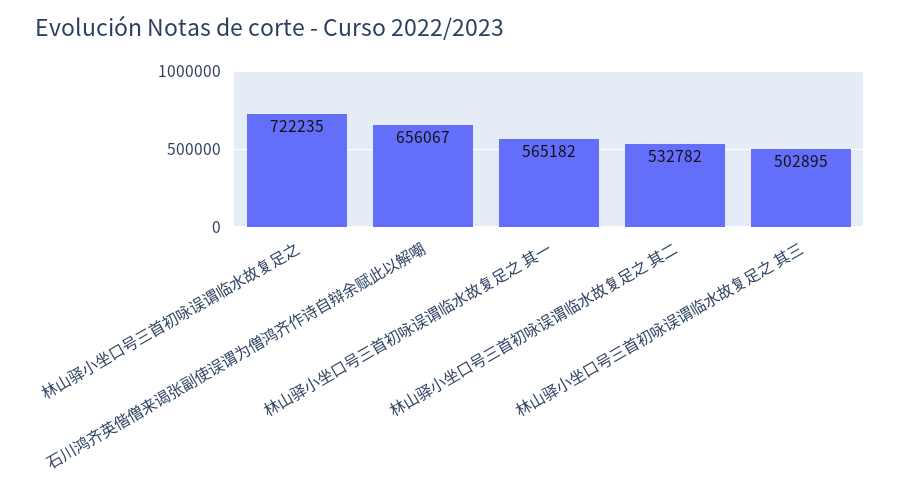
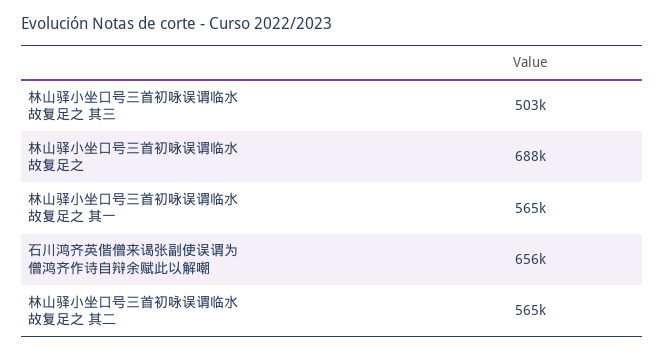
  {
-   "林山驿小坐口号三首初咏误谓临水故复足之": 722235,
+   "林山驿小坐口号三首初咏误谓临水故复足之": 688000,
    "石川鸿齐英偕僧来谒张副使误谓为僧鸿齐作诗自辩余赋此以解嘲": 656067,
    "林山驿小坐口号三首初咏误谓临水故复足之 其一": 565182,
-   "林山驿小坐口号三首初咏误谓临水故复足之 其二": 532782,
+   "林山驿小坐口号三首初咏误谓临水故复足之 其二": 565000,
    "林山驿小坐口号三首初咏误谓临水故复足之 其三": 502895
  }

